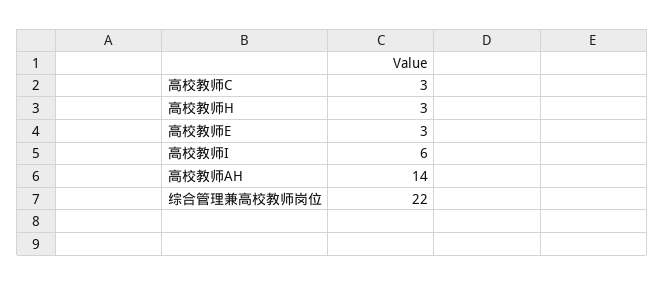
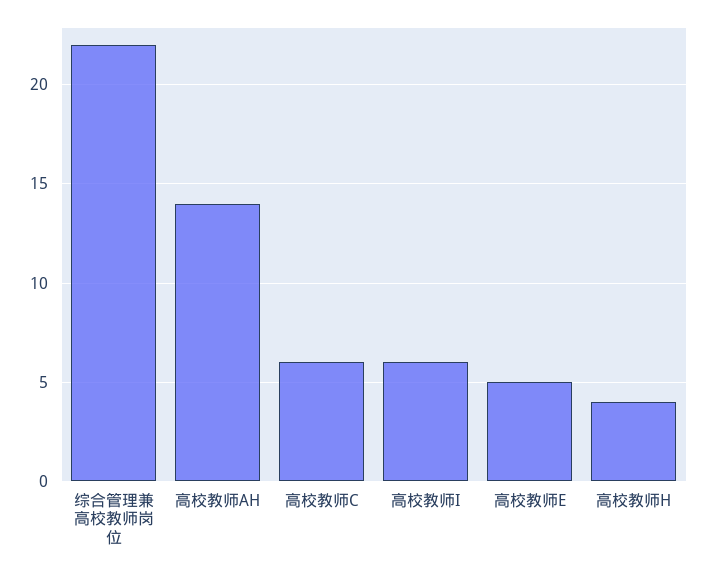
  {
-   "高校教师C": 3,
+   "高校教师C": 6,
-   "高校教师H": 3,
+   "高校教师H": 4,
-   "高校教师E": 3,
+   "高校教师E": 5,
    "高校教师I": 6,
    "高校教师AH": 14,
    "综合管理兼高校教师岗位": 22
  }

